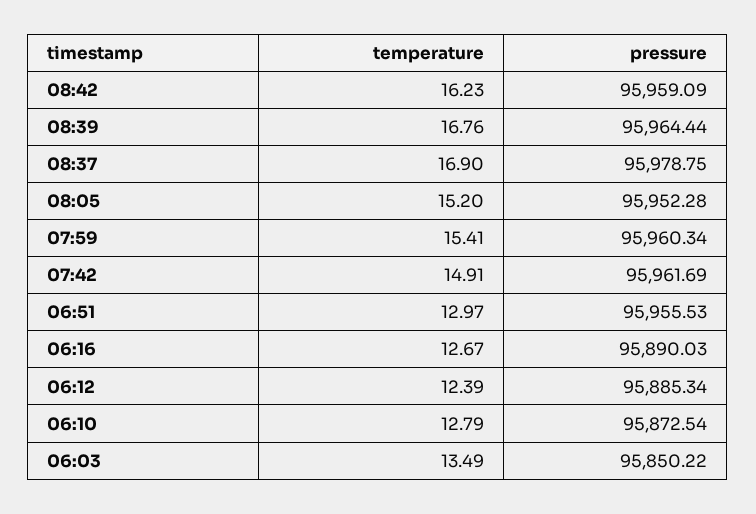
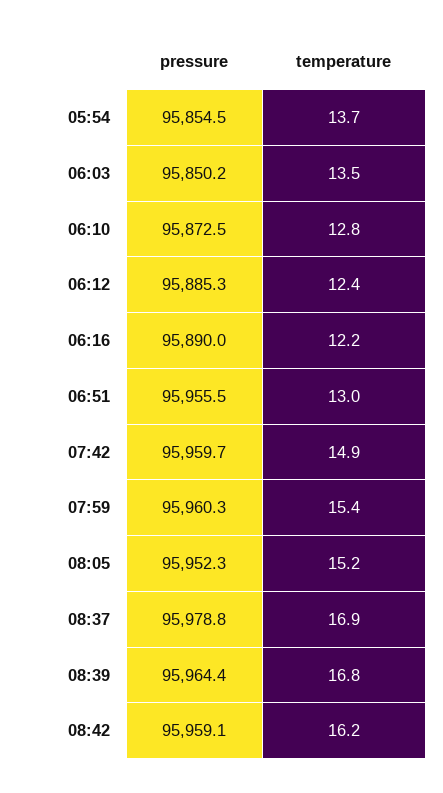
  {
    "temperature": {
      "08:42": 16.23,
      "08:39": 16.76,
      "08:37": 16.9,
      "08:05": 15.2,
      "07:59": 15.41,
      "07:42": 14.91,
      "06:51": 12.97,
-     "06:16": 12.67,
+     "06:16": 12.2,
      "06:12": 12.39,
      "06:10": 12.79,
-     "06:03": 13.49
+     "06:03": 13.49,
+     "05:54": 13.7
    },
    "pressure": {
      "08:42": 95959.09,
      "08:39": 95964.44,
      "08:37": 95978.75,
      "08:05": 95952.28,
      "07:59": 95960.34,
-     "07:42": 95961.69,
+     "07:42": 95959.7,
      "06:51": 95955.53,
      "06:16": 95890.03,
      "06:12": 95885.34,
      "06:10": 95872.54,
-     "06:03": 95850.22
+     "06:03": 95850.22,
+     "05:54": 95854.5
    }
  }

